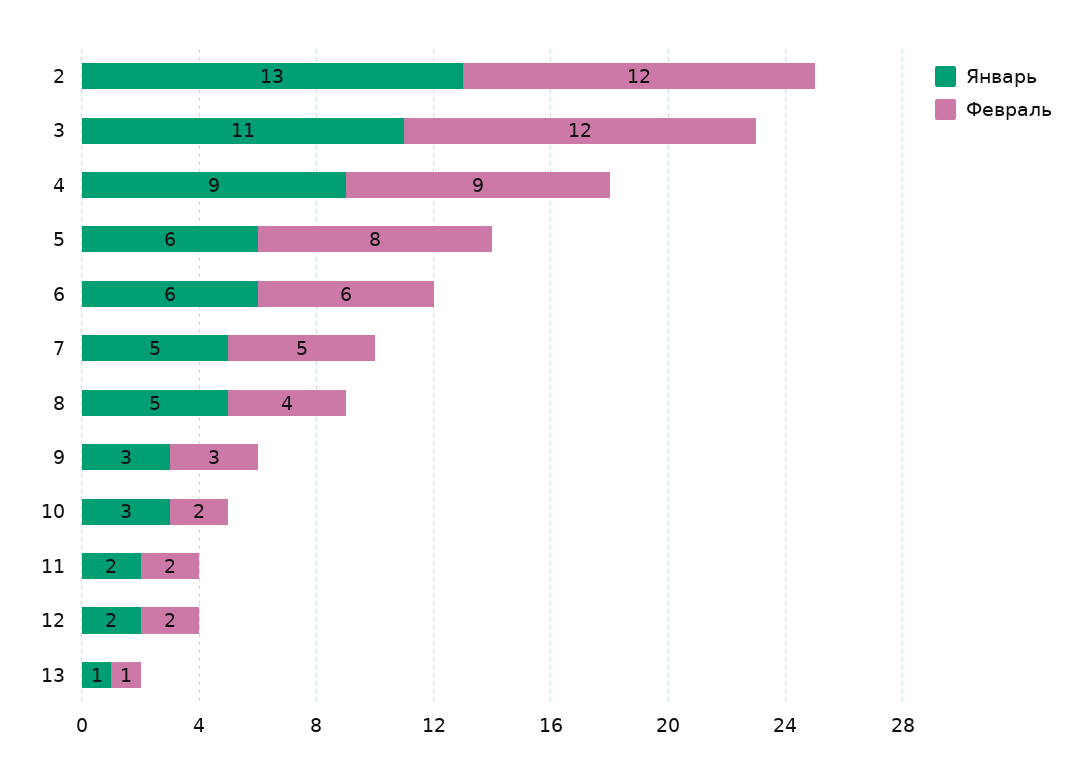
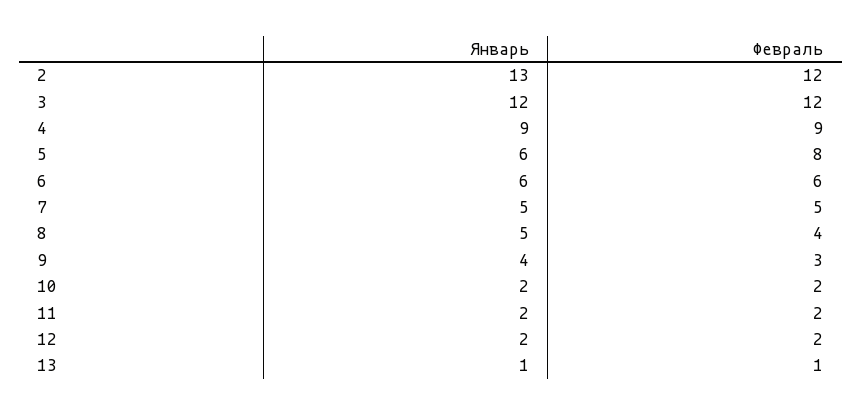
  {
    "Январь": {
      "2": 13,
-     "3": 11,
+     "3": 12,
      "4": 9,
      "5": 6,
      "6": 6,
      "7": 5,
      "8": 5,
-     "9": 3,
+     "9": 4,
-     "10": 3,
+     "10": 2,
      "11": 2,
      "12": 2,
      "13": 1
    },
    "Февраль": {
      "2": 12,
      "3": 12,
      "4": 9,
      "5": 8,
      "6": 6,
      "7": 5,
      "8": 4,
      "9": 3,
      "10": 2,
      "11": 2,
      "12": 2,
      "13": 1
    }
  }

